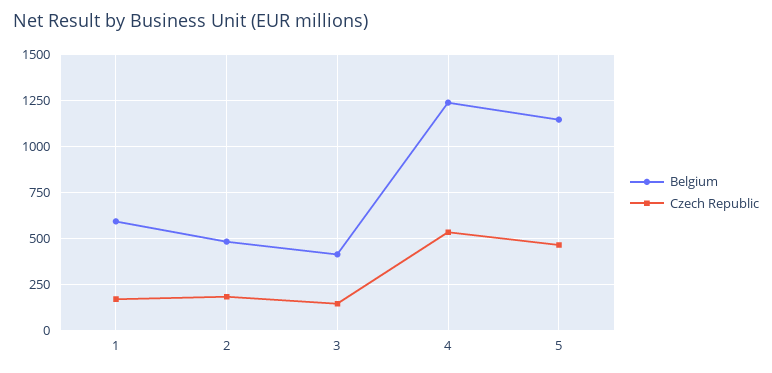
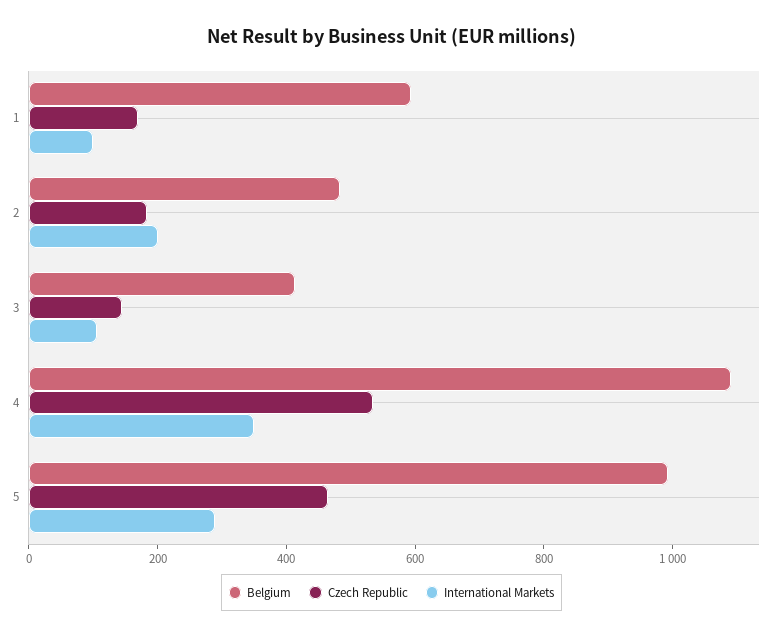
  {
    "Belgium": {
      "1": 600,
      "2": 500,
      "3": 400,
-     "4": 1250,
+     "4": 1100,
-     "5": 1150
+     "5": 1000
    },
    "Czech Republic": {
      "1": 150,
      "2": 200,
      "3": 150,
      "4": 550,
      "5": 450
-   }
+   },
+   "International Markets": {
+     "1": 100,
+     "2": 200,
+     "3": 100,
+     "4": 350,
+     "5": 300
+   }
  }

